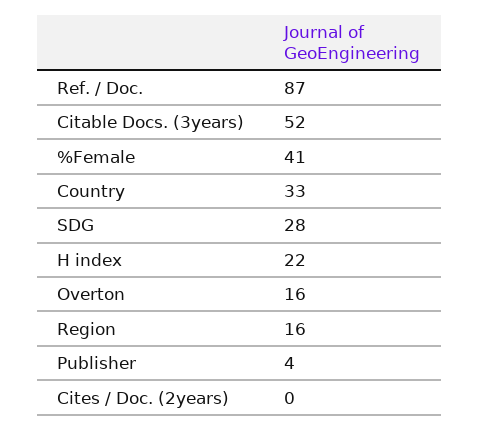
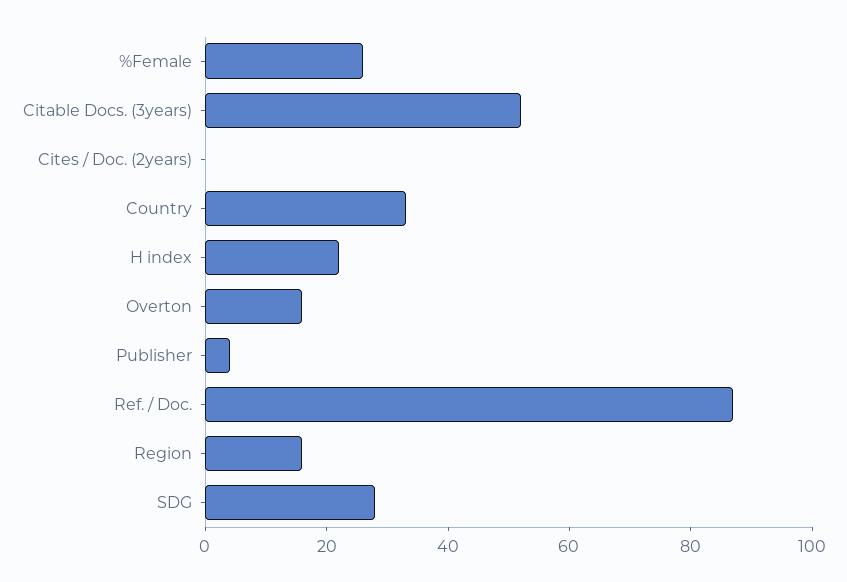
  {
    "Ref. / Doc.": 87,
    "Citable Docs. (3years)": 52,
-   "%Female": 41,
+   "%Female": 25,
    "Country": 33,
    "SDG": 28,
    "H index": 22,
    "Overton": 16,
    "Region": 16,
    "Publisher": 4,
    "Cites / Doc. (2years)": 0
  }

